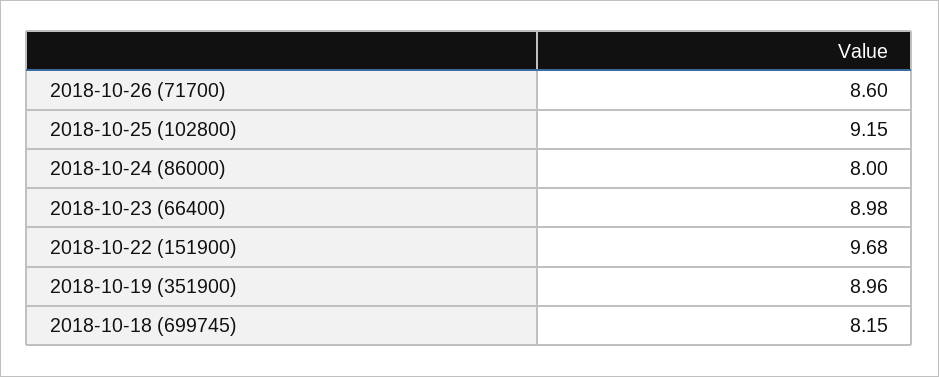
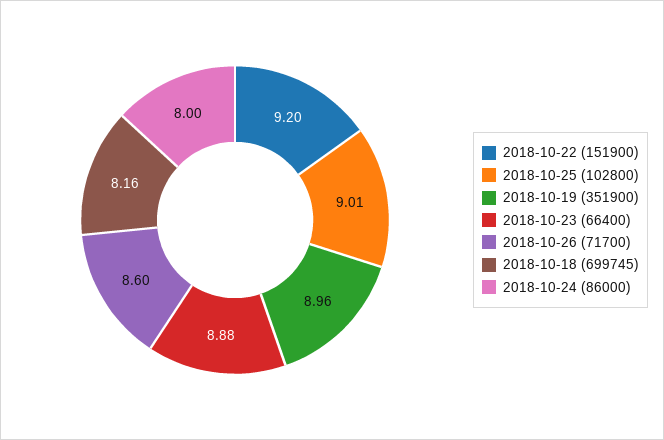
  {
    "2018-10-26 (71700)": 8.6,
-   "2018-10-25 (102800)": 9.15,
+   "2018-10-25 (102800)": 9.01,
    "2018-10-24 (86000)": 8,
-   "2018-10-23 (66400)": 8.98,
+   "2018-10-23 (66400)": 8.88,
-   "2018-10-22 (151900)": 9.68,
+   "2018-10-22 (151900)": 9.2,
    "2018-10-19 (351900)": 8.96,
-   "2018-10-18 (699745)": 8.15
+   "2018-10-18 (699745)": 8.16
  }

